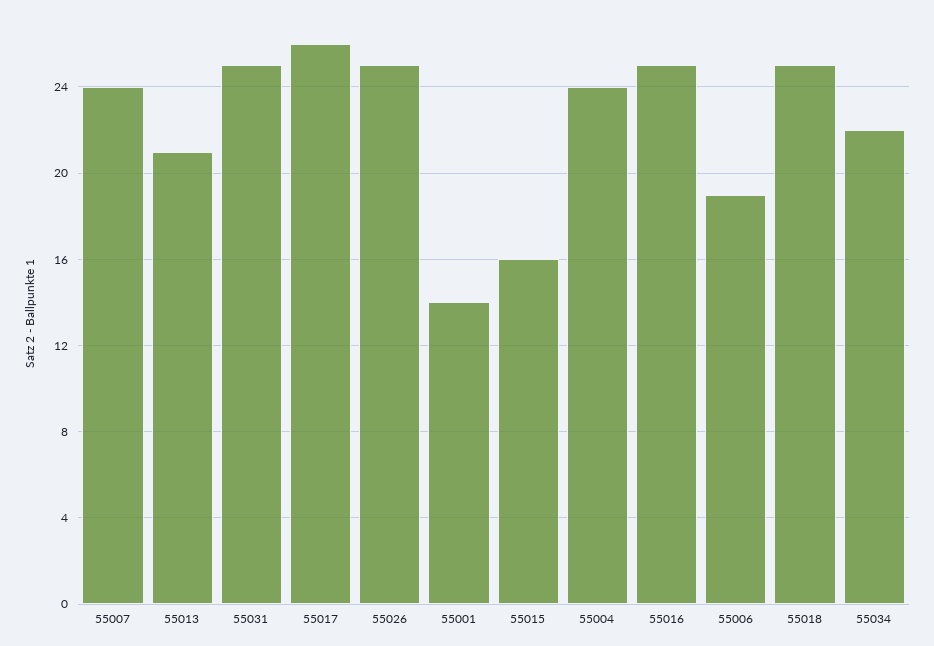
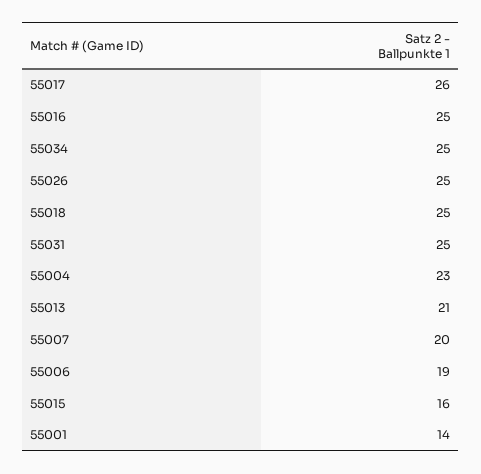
  {
-   "55007": 24,
+   "55007": 20,
    "55013": 21,
    "55031": 25,
    "55017": 26,
    "55026": 25,
    "55001": 14,
    "55015": 16,
-   "55004": 24,
+   "55004": 23,
    "55016": 25,
    "55006": 19,
    "55018": 25,
-   "55034": 22
+   "55034": 25
  }

